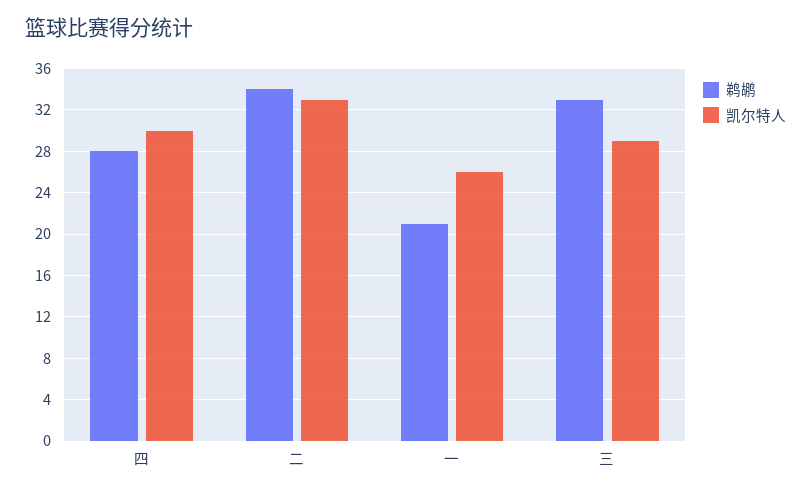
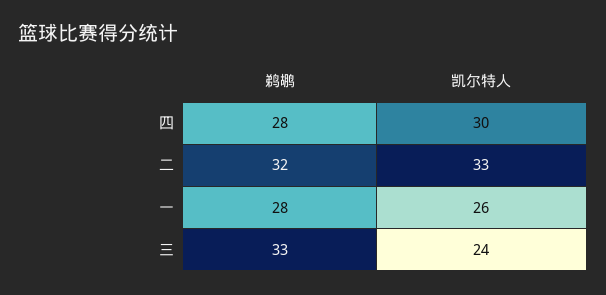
  {
    "鹈鹕": {
      "四": 28,
-     "二": 34,
+     "二": 32,
-     "一": 21,
+     "一": 28,
      "三": 33
    },
    "凯尔特人": {
      "四": 30,
      "二": 33,
      "一": 26,
-     "三": 29
+     "三": 24
    }
  }

